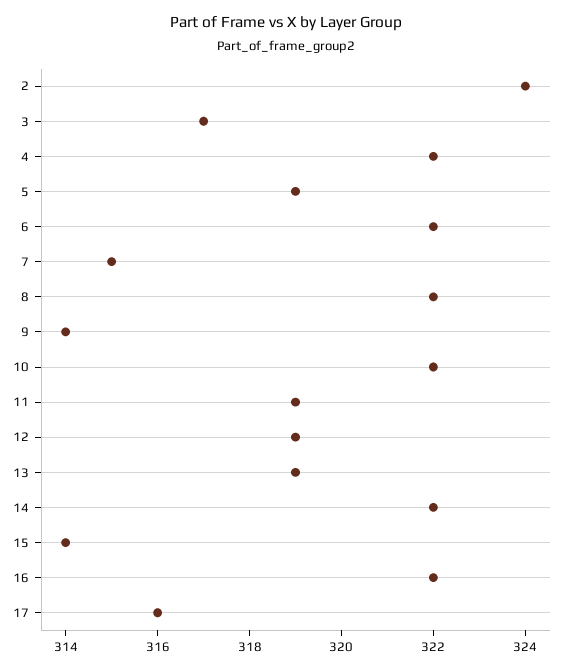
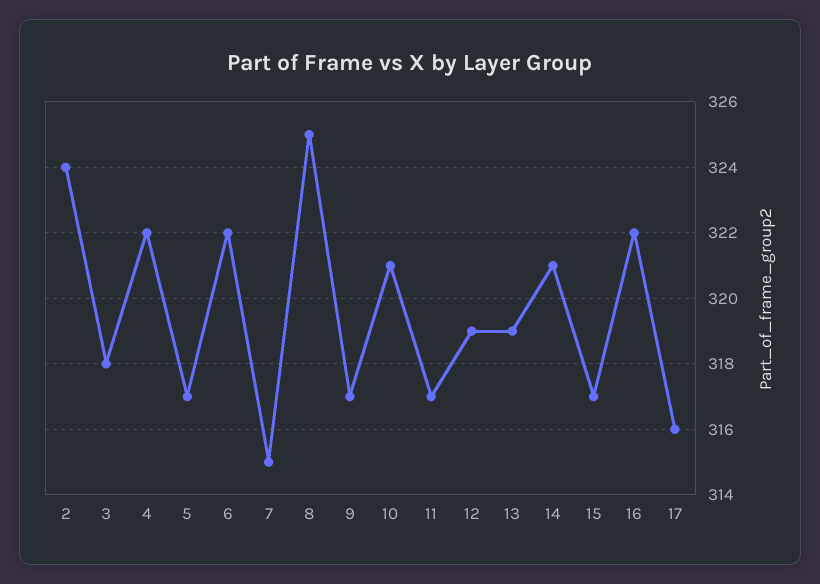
  {
    "2": 324,
-   "3": 317,
+   "3": 318,
    "4": 322,
-   "5": 319,
+   "5": 317,
    "6": 322,
    "7": 315,
-   "8": 322,
+   "8": 325,
-   "9": 314,
+   "9": 317,
-   "10": 322,
+   "10": 321,
-   "11": 319,
+   "11": 317,
    "12": 319,
    "13": 319,
-   "14": 322,
+   "14": 321,
-   "15": 314,
+   "15": 317,
    "16": 322,
    "17": 316
  }

